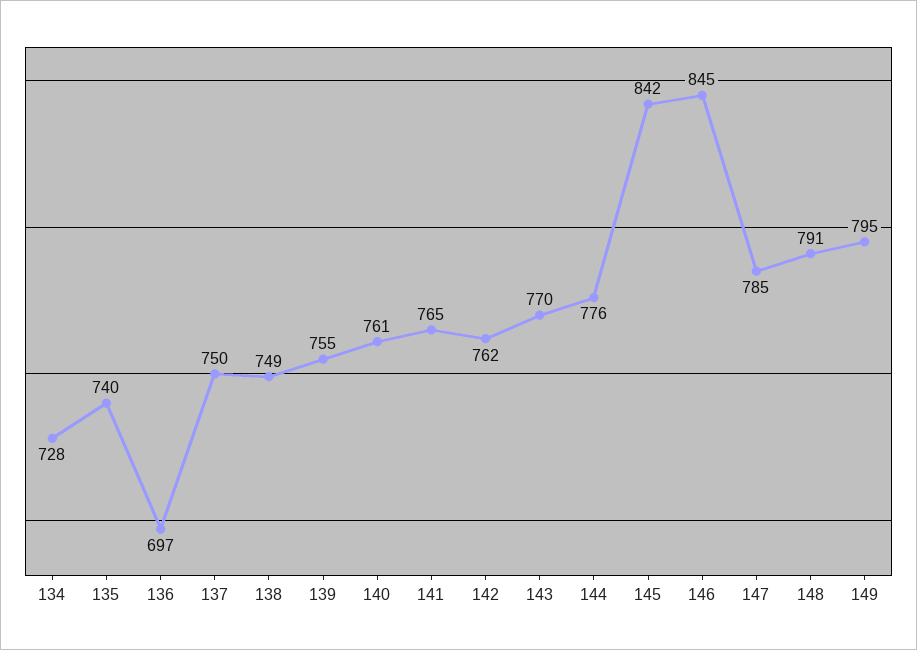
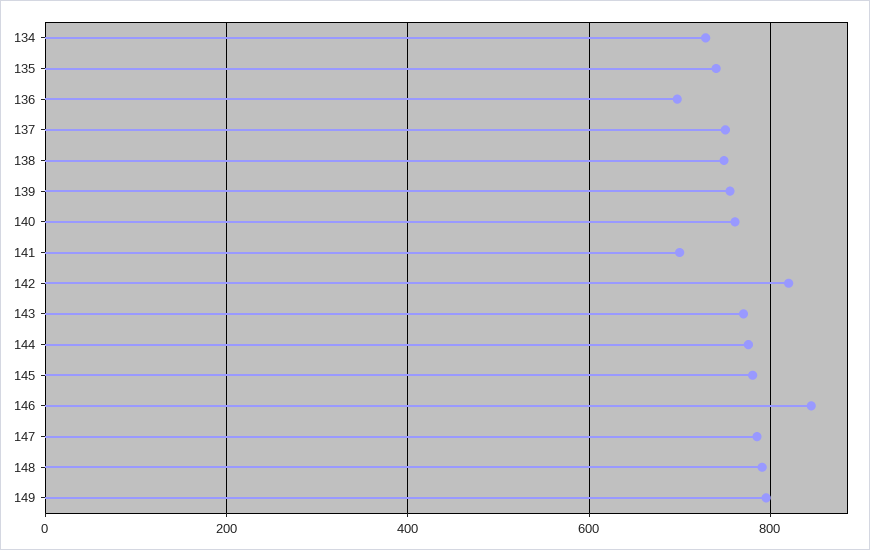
  {
    "134": 728,
    "135": 740,
    "136": 697,
    "137": 750,
    "138": 749,
    "139": 755,
    "140": 761,
-   "141": 765,
+   "141": 700,
-   "142": 762,
+   "142": 820,
    "143": 770,
    "144": 776,
-   "145": 842,
+   "145": 780,
    "146": 845,
    "147": 785,
    "148": 791,
    "149": 795
  }

